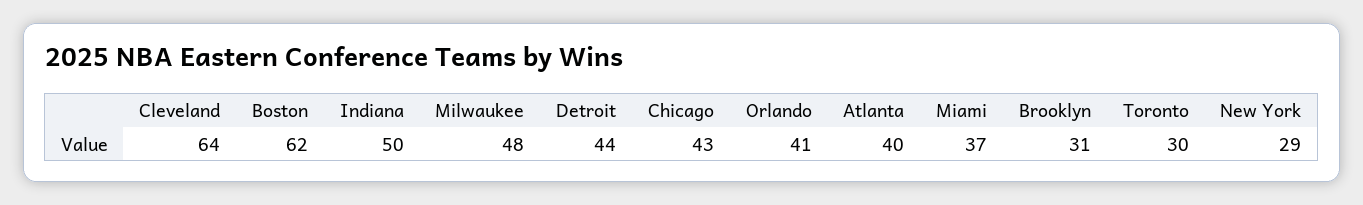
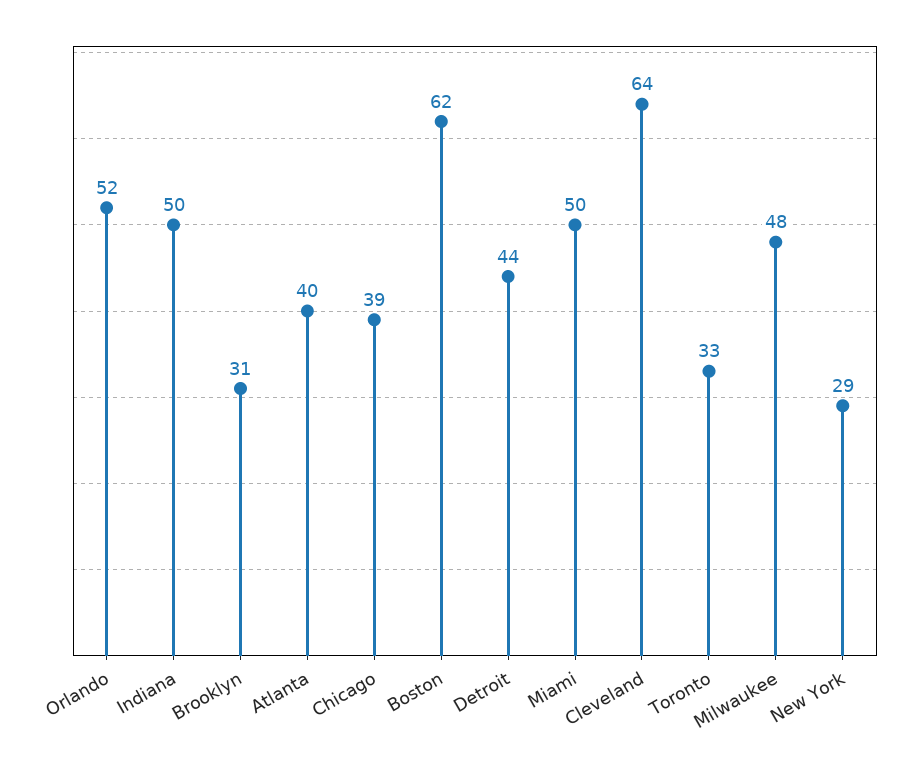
  {
    "Cleveland": 64,
    "Boston": 62,
    "Indiana": 50,
    "Milwaukee": 48,
    "Detroit": 44,
-   "Chicago": 43,
+   "Chicago": 39,
-   "Orlando": 41,
+   "Orlando": 52,
    "Atlanta": 40,
-   "Miami": 37,
+   "Miami": 50,
    "Brooklyn": 31,
-   "Toronto": 30,
+   "Toronto": 33,
    "New York": 29
  }

